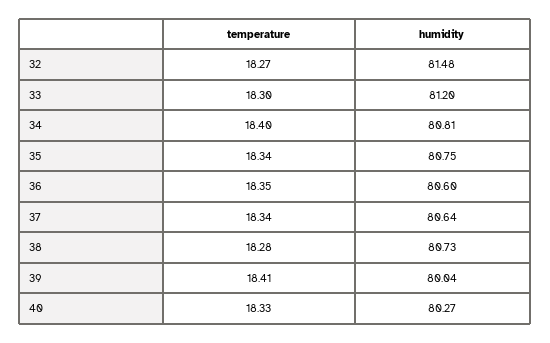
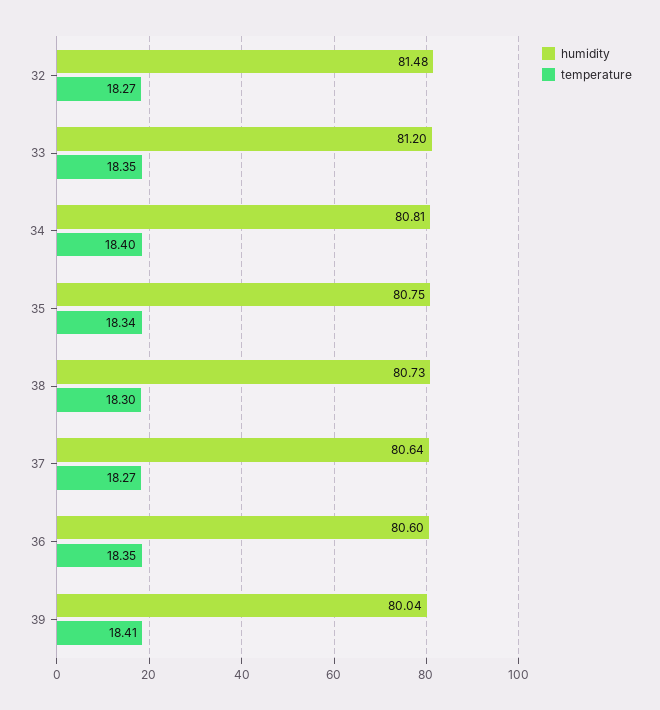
  {
    "temperature": {
      "32": 18.27,
-     "33": 18.3,
+     "33": 18.35,
      "34": 18.4,
      "35": 18.34,
      "36": 18.35,
-     "37": 18.34,
+     "37": 18.27,
-     "38": 18.28,
+     "38": 18.3,
-     "39": 18.41,
+     "39": 18.41
-     "40": 18.33
    },
    "humidity": {
      "32": 81.48,
      "33": 81.2,
      "34": 80.81,
      "35": 80.75,
      "36": 80.6,
      "37": 80.64,
      "38": 80.73,
-     "39": 80.04,
+     "39": 80.04
-     "40": 80.27
    }
  }

